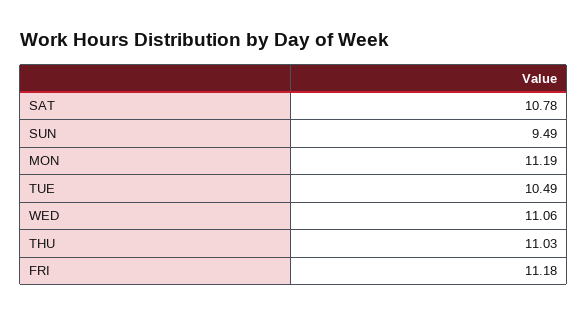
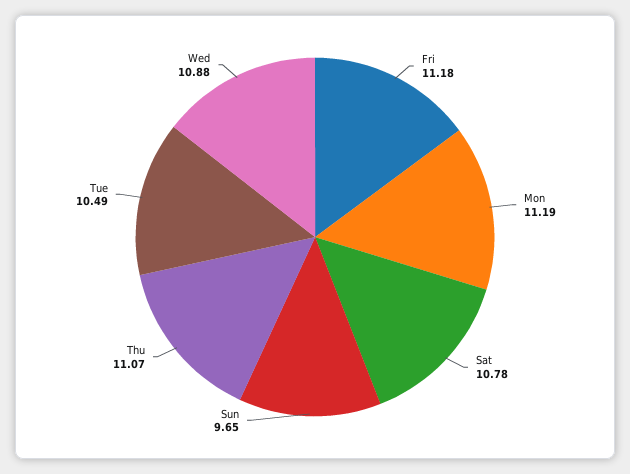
  {
    "SAT": 10.78,
-   "SUN": 9.49,
+   "SUN": 9.65,
    "MON": 11.19,
    "TUE": 10.49,
-   "WED": 11.06,
+   "WED": 10.88,
-   "THU": 11.03,
+   "THU": 11.07,
    "FRI": 11.18
  }

